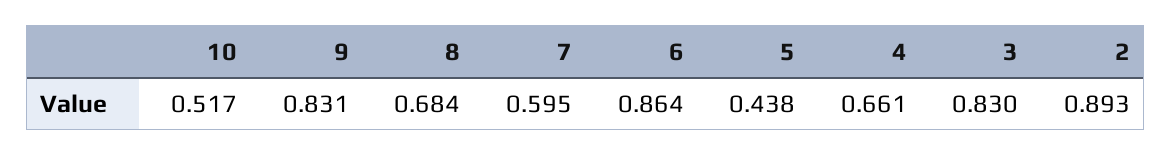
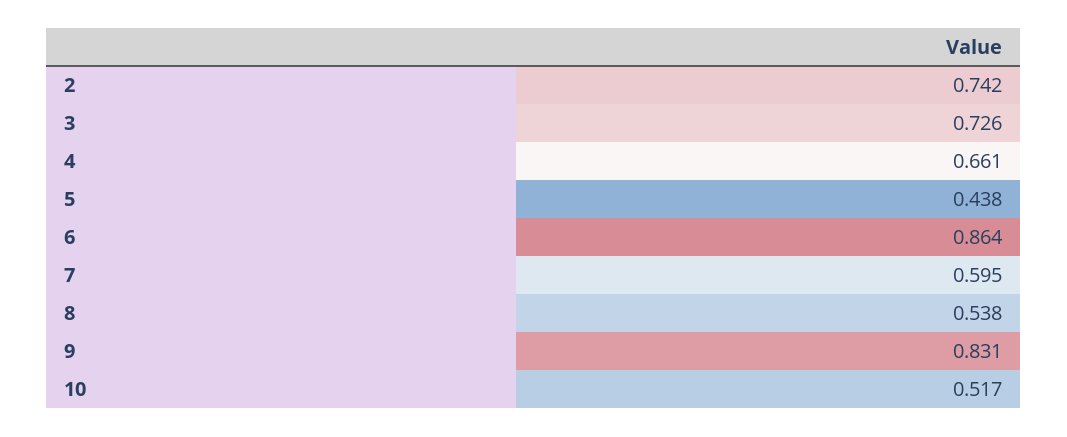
  {
    "10": 0.517,
    "9": 0.831,
-   "8": 0.684,
+   "8": 0.538,
    "7": 0.595,
    "6": 0.864,
    "5": 0.438,
    "4": 0.661,
-   "3": 0.83,
+   "3": 0.726,
-   "2": 0.893
+   "2": 0.742
  }

